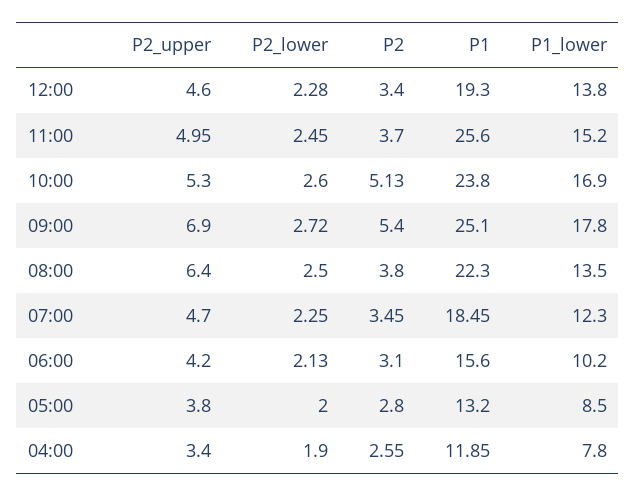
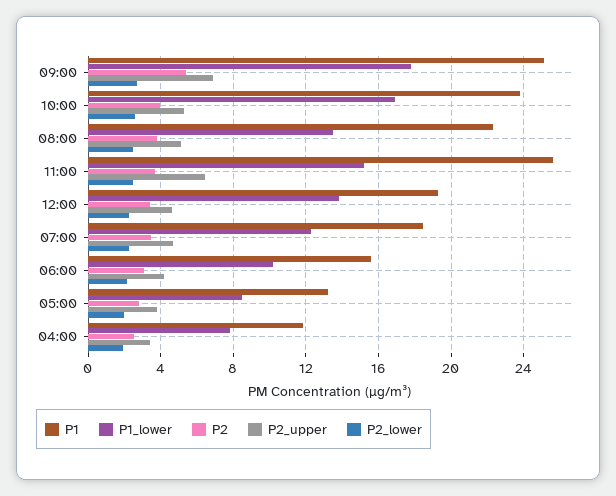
  {
    "P2_upper": {
      "12:00": 4.6,
-     "11:00": 4.95,
+     "11:00": 6.5,
      "10:00": 5.3,
      "09:00": 6.9,
-     "08:00": 6.4,
+     "08:00": 5,
      "07:00": 4.7,
      "06:00": 4.2,
      "05:00": 3.8,
      "04:00": 3.4
    },
    "P2_lower": {
      "12:00": 2.28,
      "11:00": 2.45,
      "10:00": 2.6,
      "09:00": 2.72,
      "08:00": 2.5,
      "07:00": 2.25,
      "06:00": 2.13,
      "05:00": 2,
      "04:00": 1.9
    },
    "P2": {
      "12:00": 3.4,
      "11:00": 3.7,
-     "10:00": 5.13,
+     "10:00": 4,
      "09:00": 5.4,
      "08:00": 3.8,
      "07:00": 3.45,
      "06:00": 3.1,
      "05:00": 2.8,
      "04:00": 2.55
    },
    "P1": {
      "12:00": 19.3,
      "11:00": 25.6,
      "10:00": 23.8,
      "09:00": 25.1,
      "08:00": 22.3,
      "07:00": 18.45,
      "06:00": 15.6,
      "05:00": 13.2,
      "04:00": 11.85
    },
    "P1_lower": {
      "12:00": 13.8,
      "11:00": 15.2,
      "10:00": 16.9,
      "09:00": 17.8,
      "08:00": 13.5,
      "07:00": 12.3,
      "06:00": 10.2,
      "05:00": 8.5,
      "04:00": 7.8
    }
  }

